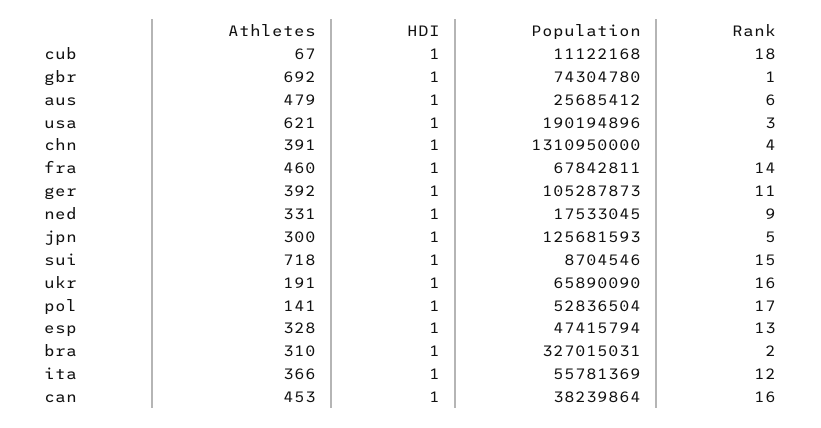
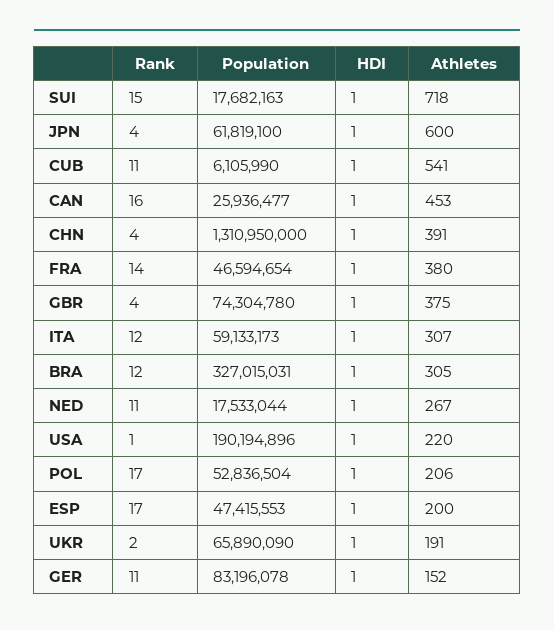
  {
    "Athletes": {
-     "cub": 67,
+     "cub": 541,
-     "gbr": 692,
+     "gbr": 375,
-     "aus": 479,
-     "usa": 621,
+     "usa": 220,
      "chn": 391,
-     "fra": 460,
+     "fra": 380,
-     "ger": 392,
+     "ger": 152,
-     "ned": 331,
+     "ned": 267,
-     "jpn": 300,
+     "jpn": 600,
      "sui": 718,
      "ukr": 191,
-     "pol": 141,
+     "pol": 206,
-     "esp": 328,
+     "esp": 200,
-     "bra": 310,
+     "bra": 305,
-     "ita": 366,
+     "ita": 307,
      "can": 453
    },
    "HDI": {
      "cub": 1,
      "gbr": 1,
-     "aus": 1,
      "usa": 1,
      "chn": 1,
      "fra": 1,
      "ger": 1,
      "ned": 1,
      "jpn": 1,
      "sui": 1,
      "ukr": 1,
      "pol": 1,
      "esp": 1,
      "bra": 1,
      "ita": 1,
      "can": 1
    },
    "Population": {
-     "cub": 11122168,
+     "cub": 6105990,
      "gbr": 74304780,
-     "aus": 25685412,
      "usa": 190194896,
      "chn": 1310950000,
-     "fra": 67842811,
+     "fra": 46594654,
-     "ger": 105287873,
+     "ger": 83196078,
-     "ned": 17533045,
+     "ned": 17533044,
-     "jpn": 125681593,
+     "jpn": 61819100,
-     "sui": 8704546,
+     "sui": 17682163,
      "ukr": 65890090,
      "pol": 52836504,
-     "esp": 47415794,
+     "esp": 47415553,
      "bra": 327015031,
-     "ita": 55781369,
+     "ita": 59133173,
-     "can": 38239864
+     "can": 25936477
    },
    "Rank": {
-     "cub": 18,
+     "cub": 11,
-     "gbr": 1,
+     "gbr": 4,
-     "aus": 6,
-     "usa": 3,
+     "usa": 1,
      "chn": 4,
      "fra": 14,
      "ger": 11,
-     "ned": 9,
+     "ned": 11,
-     "jpn": 5,
+     "jpn": 4,
      "sui": 15,
-     "ukr": 16,
+     "ukr": 2,
      "pol": 17,
-     "esp": 13,
+     "esp": 17,
-     "bra": 2,
+     "bra": 12,
      "ita": 12,
      "can": 16
    }
  }

